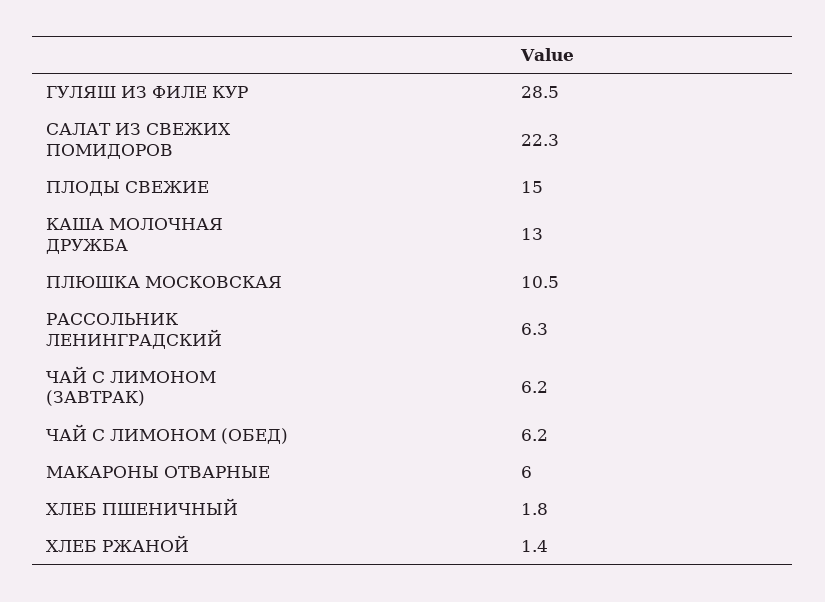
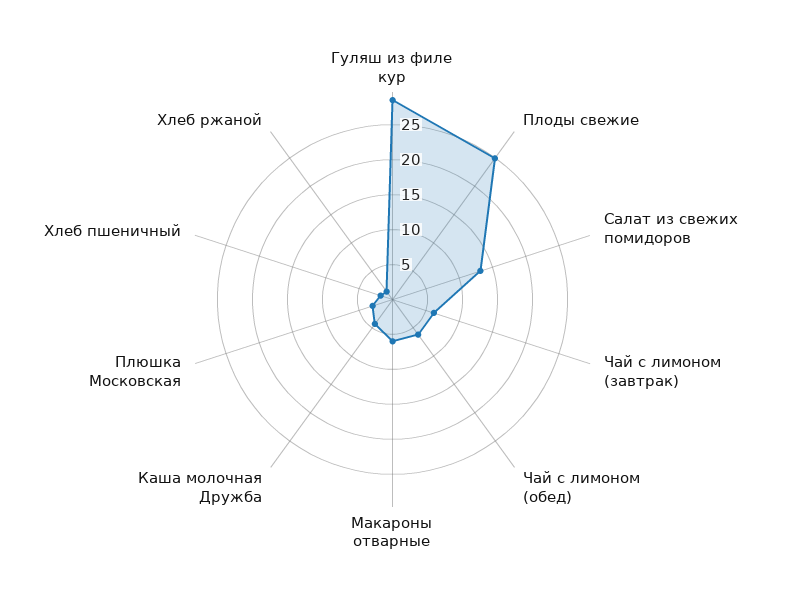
  {
    "ГУЛЯШ ИЗ ФИЛЕ КУР": 28.5,
-   "САЛАТ ИЗ СВЕЖИХ ПОМИДОРОВ": 22.3,
+   "САЛАТ ИЗ СВЕЖИХ ПОМИДОРОВ": 12.5,
-   "ПЛОДЫ СВЕЖИЕ": 15,
+   "ПЛОДЫ СВЕЖИЕ": 25,
-   "КАША МОЛОЧНАЯ ДРУЖБА": 13,
+   "КАША МОЛОЧНАЯ ДРУЖБА": 5,
-   "ПЛЮШКА МОСКОВСКАЯ": 10.5,
+   "ПЛЮШКА МОСКОВСКАЯ": 2.5,
-   "РАССОЛЬНИК ЛЕНИНГРАДСКИЙ": 6.3,
    "ЧАЙ С ЛИМОНОМ (ЗАВТРАК)": 6.2,
    "ЧАЙ С ЛИМОНОМ (ОБЕД)": 6.2,
    "МАКАРОНЫ ОТВАРНЫЕ": 6,
    "ХЛЕБ ПШЕНИЧНЫЙ": 1.8,
    "ХЛЕБ РЖАНОЙ": 1.4
  }

